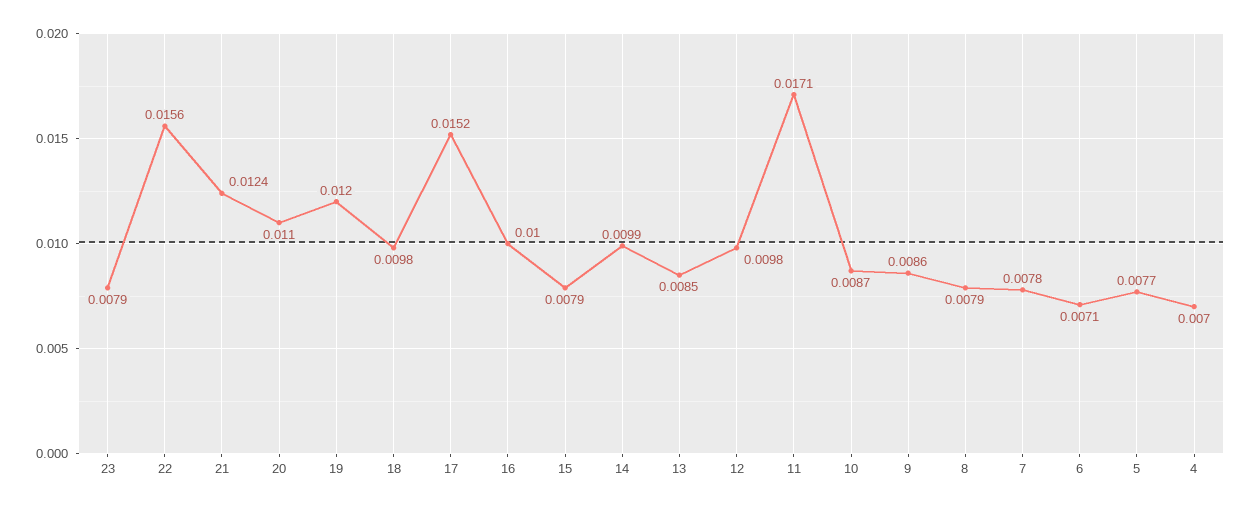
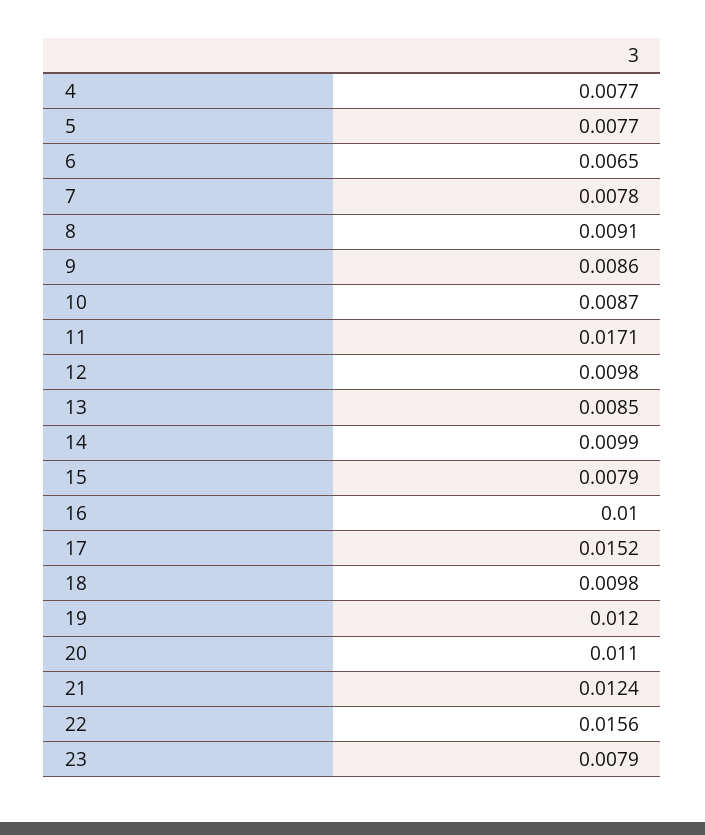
  {
    "23": 0.0079,
    "22": 0.0156,
    "21": 0.0124,
    "20": 0.011,
    "19": 0.012,
    "18": 0.0098,
    "17": 0.0152,
    "16": 0.01,
    "15": 0.0079,
    "14": 0.0099,
    "13": 0.0085,
    "12": 0.0098,
    "11": 0.0171,
    "10": 0.0087,
    "9": 0.0086,
-   "8": 0.0079,
+   "8": 0.0091,
    "7": 0.0078,
-   "6": 0.0071,
+   "6": 0.0065,
    "5": 0.0077,
-   "4": 0.007
+   "4": 0.0077
  }

